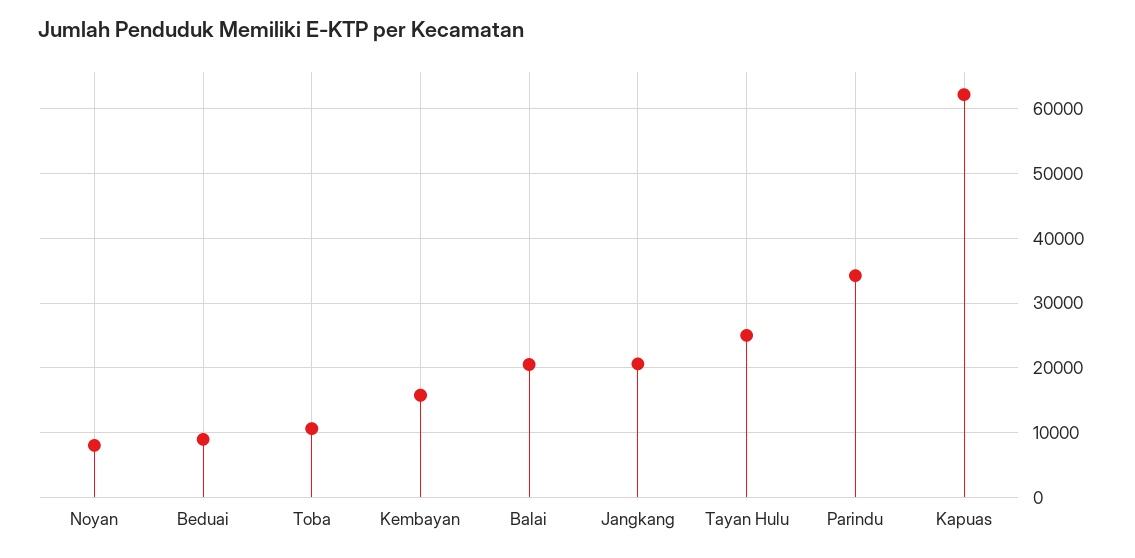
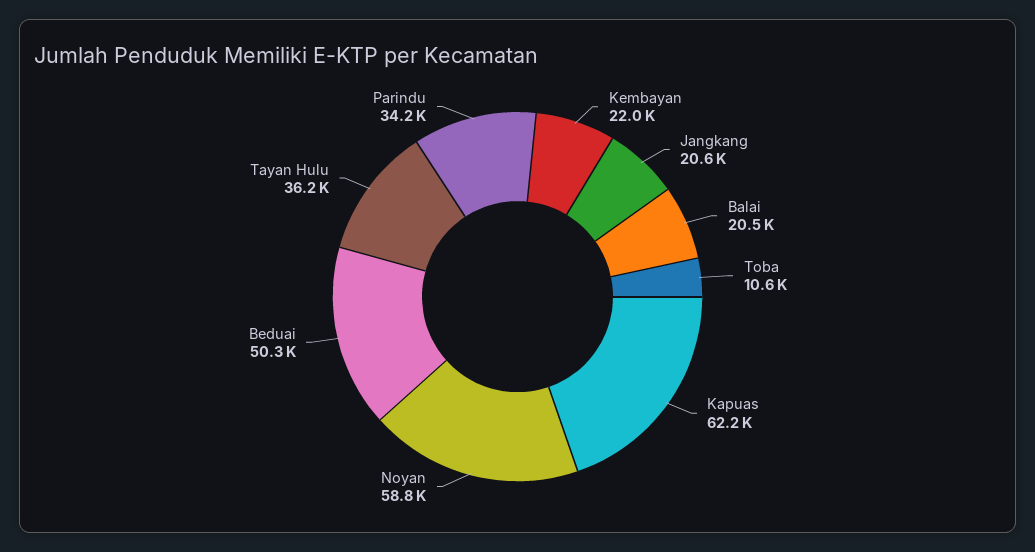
  {
-   "Noyan": 8000,
+   "Noyan": 58800,
-   "Beduai": 9000,
+   "Beduai": 50300,
    "Toba": 10600,
-   "Kembayan": 16000,
+   "Kembayan": 22000,
    "Balai": 20500,
    "Jangkang": 20600,
-   "Tayan Hulu": 25000,
+   "Tayan Hulu": 36200,
    "Parindu": 34200,
    "Kapuas": 62200
  }

